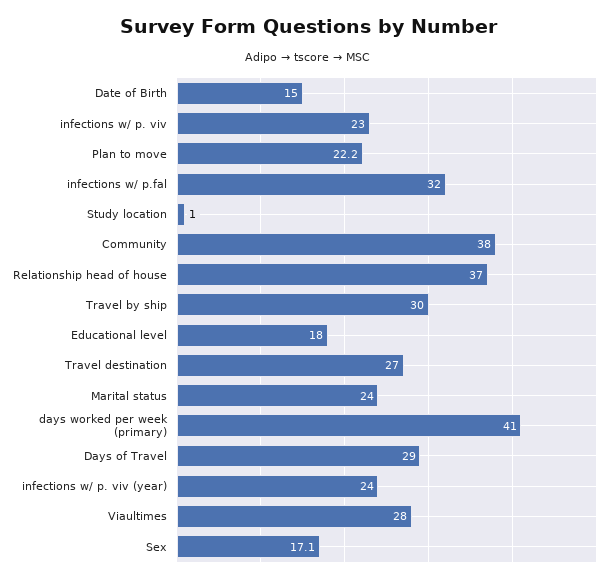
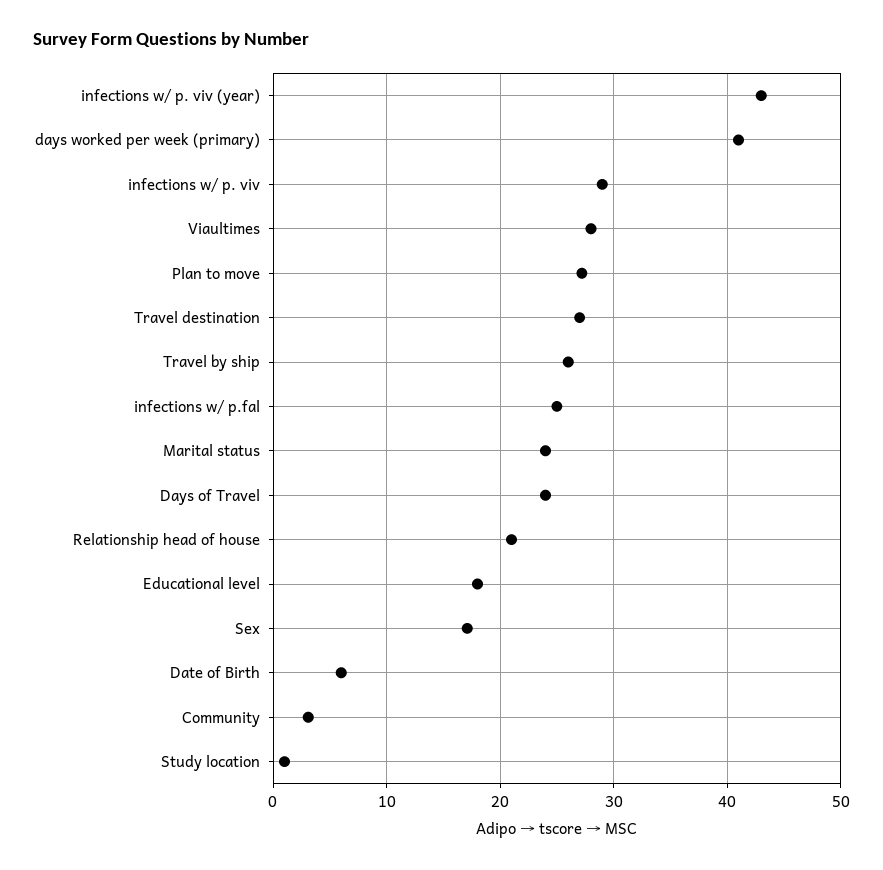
  {
-   "Date of Birth": 15,
+   "Date of Birth": 6,
-   "infections w/ p. viv": 23,
+   "infections w/ p. viv": 29,
-   "Plan to move": 22.2,
+   "Plan to move": 27,
-   "infections w/ p.fal": 32,
+   "infections w/ p.fal": 25,
    "Study location": 1,
-   "Community": 38,
+   "Community": 3,
-   "Relationship head of house": 37,
+   "Relationship head of house": 21,
-   "Travel by ship": 30,
+   "Travel by ship": 26,
    "Educational level": 18,
    "Travel destination": 27,
    "Marital status": 24,
    "days worked per week (primary)": 41,
-   "Days of Travel": 29,
+   "Days of Travel": 24,
-   "infections w/ p. viv (year)": 24,
+   "infections w/ p. viv (year)": 43,
    "Viaultimes": 28,
    "Sex": 17.1
  }

